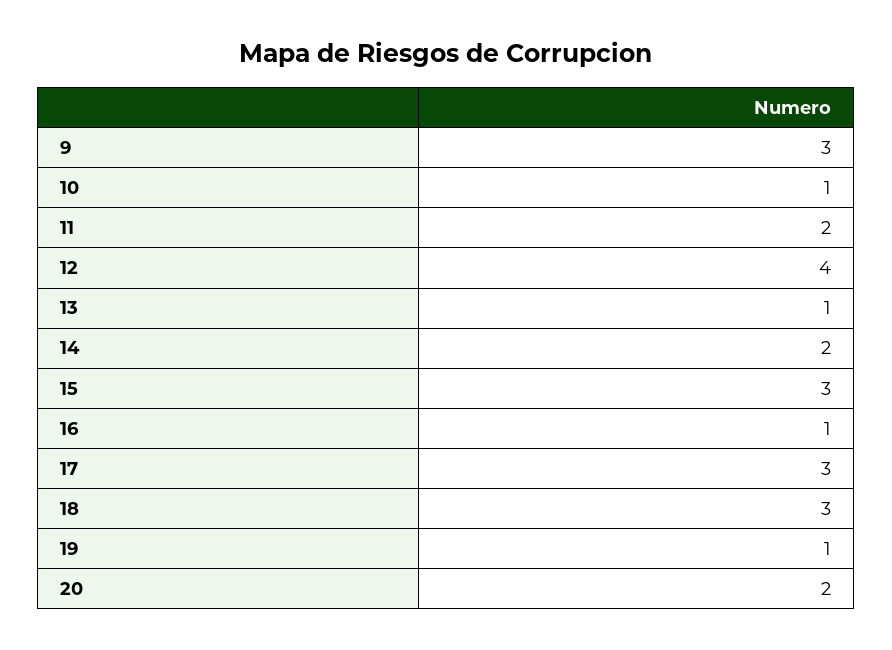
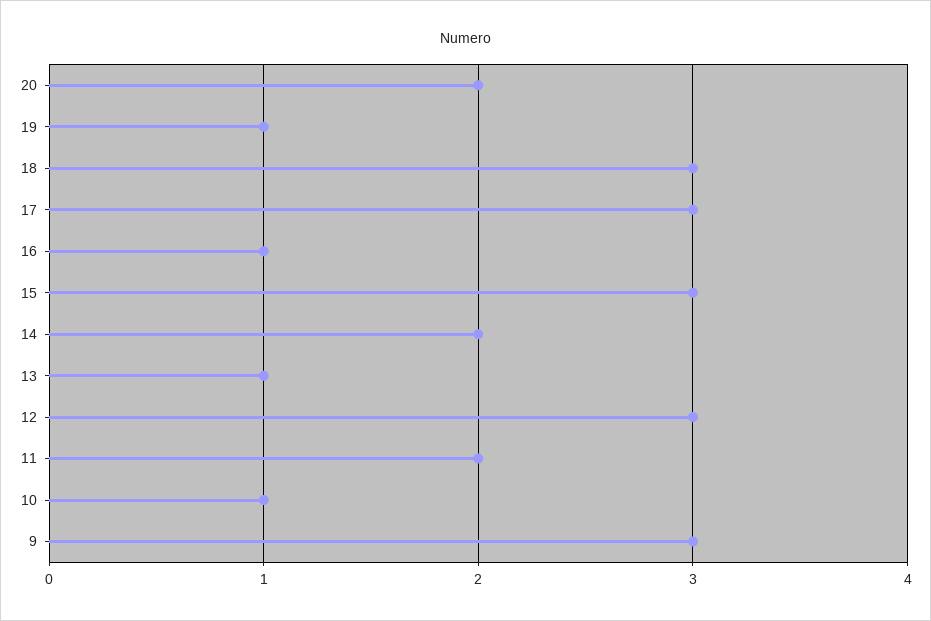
  {
    "9": 3,
    "10": 1,
    "11": 2,
-   "12": 4,
+   "12": 3,
    "13": 1,
    "14": 2,
    "15": 3,
    "16": 1,
    "17": 3,
    "18": 3,
    "19": 1,
    "20": 2
  }

